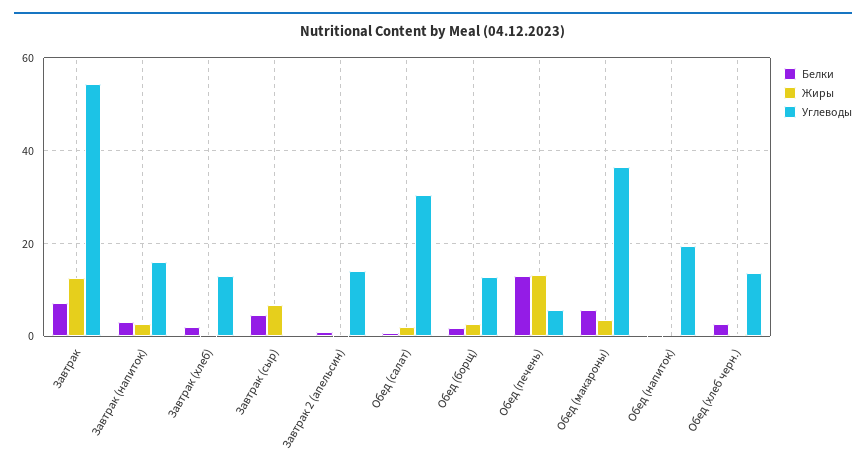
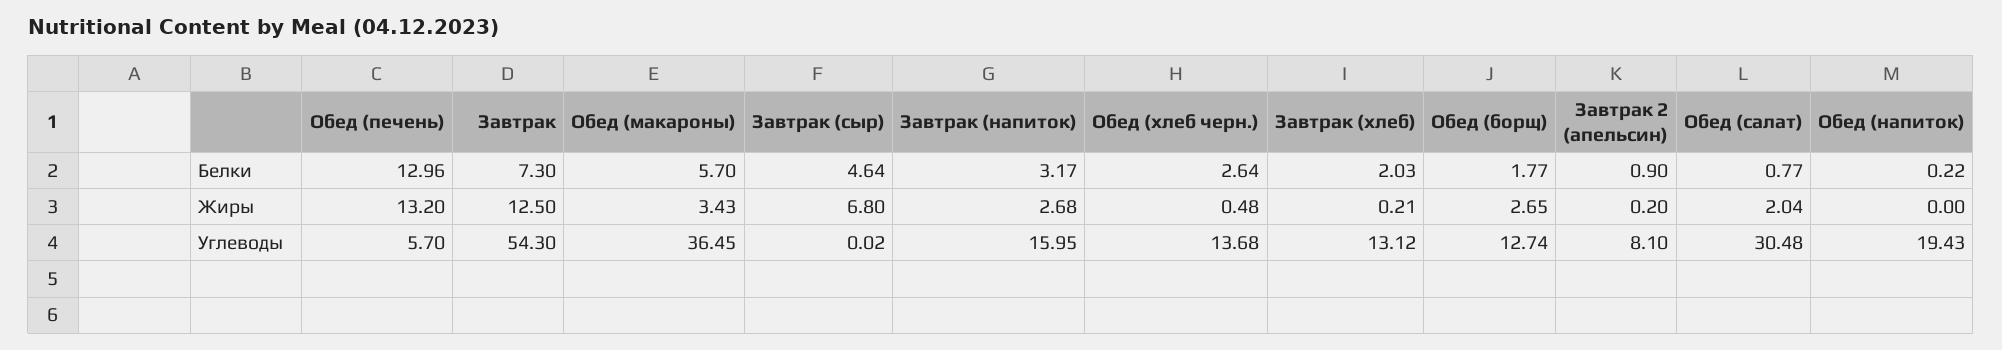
  {
    "Белки": {
      "Завтрак": 7.3,
      "Завтрак (напиток)": 3.17,
      "Завтрак (хлеб)": 2.03,
      "Завтрак (сыр)": 4.64,
      "Завтрак 2 (апельсин)": 0.9,
      "Обед (салат)": 0.77,
      "Обед (борщ)": 1.77,
      "Обед (печень)": 12.96,
      "Обед (макароны)": 5.7,
      "Обед (напиток)": 0.22,
      "Обед (хлеб черн.)": 2.64
    },
    "Жиры": {
      "Завтрак": 12.5,
      "Завтрак (напиток)": 2.68,
      "Завтрак (хлеб)": 0.21,
      "Завтрак (сыр)": 6.8,
      "Завтрак 2 (апельсин)": 0.2,
      "Обед (салат)": 2.04,
      "Обед (борщ)": 2.65,
      "Обед (печень)": 13.2,
      "Обед (макароны)": 3.43,
      "Обед (напиток)": 0,
      "Обед (хлеб черн.)": 0.48
    },
    "Углеводы": {
      "Завтрак": 54.3,
      "Завтрак (напиток)": 15.95,
      "Завтрак (хлеб)": 13.12,
      "Завтрак (сыр)": 0.02,
-     "Завтрак 2 (апельсин)": 14,
+     "Завтрак 2 (апельсин)": 8.1,
      "Обед (салат)": 30.48,
      "Обед (борщ)": 12.74,
      "Обед (печень)": 5.7,
      "Обед (макароны)": 36.45,
      "Обед (напиток)": 19.43,
      "Обед (хлеб черн.)": 13.68
    }
  }

